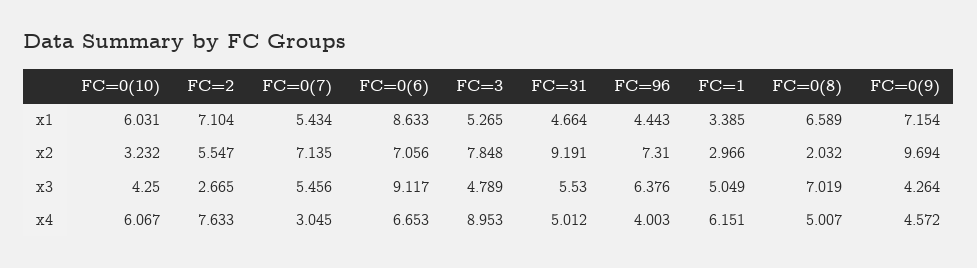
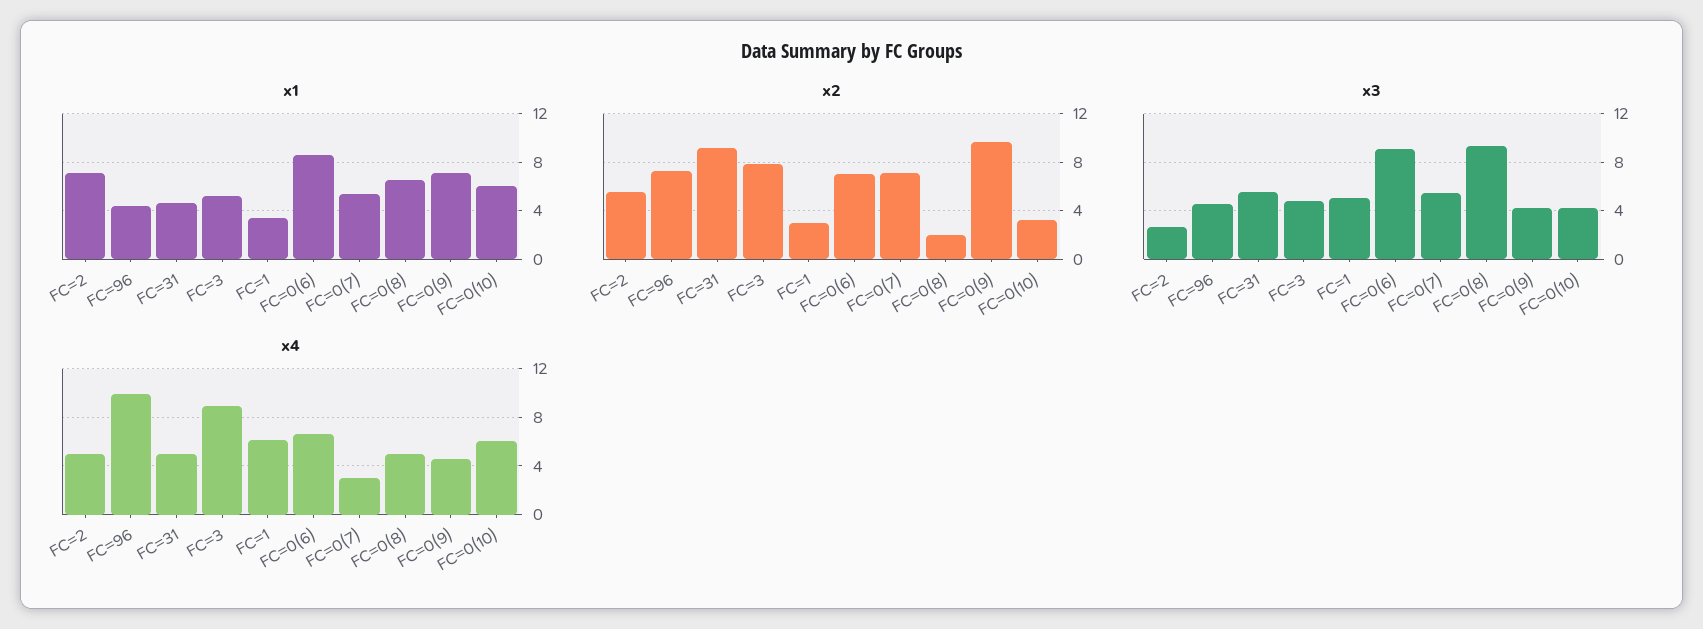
  {
    "x1": {
      "FC=0(10)": 6.031,
      "FC=2": 7.104,
      "FC=0(7)": 5.434,
      "FC=0(6)": 8.633,
      "FC=3": 5.265,
      "FC=31": 4.664,
      "FC=96": 4.443,
      "FC=1": 3.385,
      "FC=0(8)": 6.589,
      "FC=0(9)": 7.154
    },
    "x2": {
      "FC=0(10)": 3.232,
      "FC=2": 5.547,
      "FC=0(7)": 7.135,
      "FC=0(6)": 7.056,
      "FC=3": 7.848,
      "FC=31": 9.191,
      "FC=96": 7.31,
      "FC=1": 2.966,
      "FC=0(8)": 2.032,
      "FC=0(9)": 9.694
    },
    "x3": {
      "FC=0(10)": 4.25,
      "FC=2": 2.665,
      "FC=0(7)": 5.456,
      "FC=0(6)": 9.117,
      "FC=3": 4.789,
      "FC=31": 5.53,
-     "FC=96": 6.376,
+     "FC=96": 4.5,
      "FC=1": 5.049,
-     "FC=0(8)": 7.019,
+     "FC=0(8)": 9.5,
      "FC=0(9)": 4.264
    },
    "x4": {
      "FC=0(10)": 6.067,
-     "FC=2": 7.633,
+     "FC=2": 5,
      "FC=0(7)": 3.045,
      "FC=0(6)": 6.653,
      "FC=3": 8.953,
      "FC=31": 5.012,
-     "FC=96": 4.003,
+     "FC=96": 10,
      "FC=1": 6.151,
      "FC=0(8)": 5.007,
      "FC=0(9)": 4.572
    }
  }

